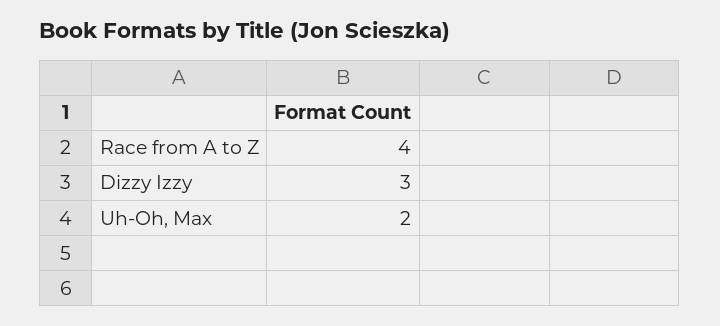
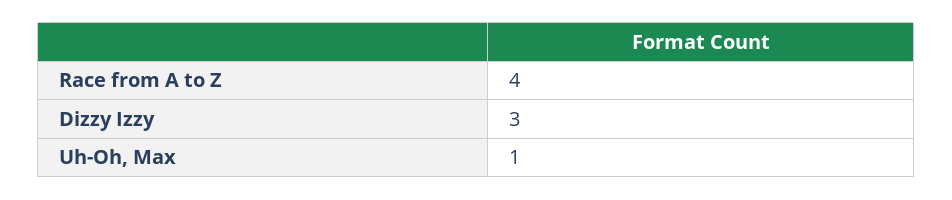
  {
    "Race from A to Z": 4,
    "Dizzy Izzy": 3,
-   "Uh-Oh, Max": 2
+   "Uh-Oh, Max": 1
  }

